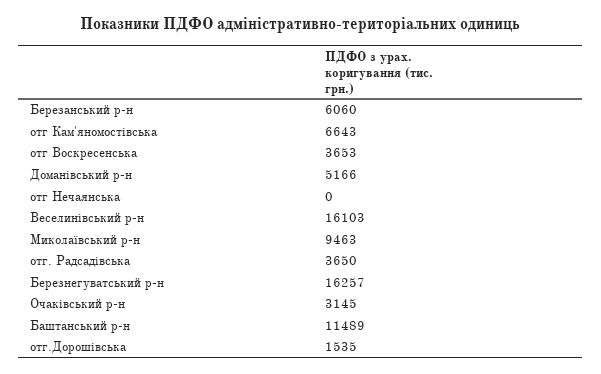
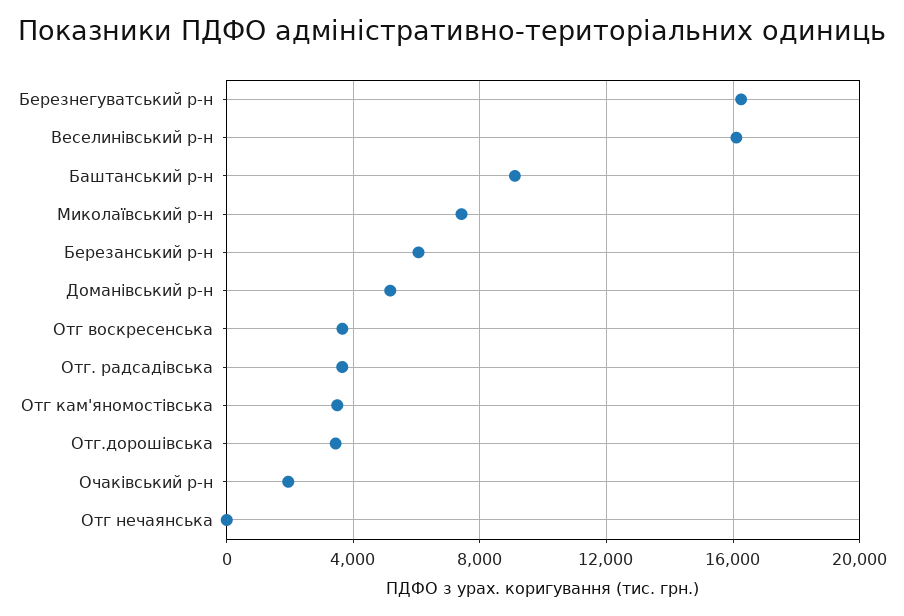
  {
    "Березанський р-н": 6060,
-   "отг Кам'яномостівська": 6643,
+   "отг Кам'яномостівська": 3500,
    "отг Воскресенська": 3653,
    "Доманівський р-н": 5166,
    "отг Нечаянська": 0,
    "Веселинівський р-н": 16103,
-   "Миколаївський р-н": 9463,
+   "Миколаївський р-н": 7500,
    "отг. Радсадівська": 3650,
    "Березнегуватський р-н": 16257,
-   "Очаківський р-н": 3145,
+   "Очаківський р-н": 2000,
-   "Баштанський р-н": 11489,
+   "Баштанський р-н": 9000,
-   "отг.Дорошівська": 1535
+   "отг.Дорошівська": 3500
  }

